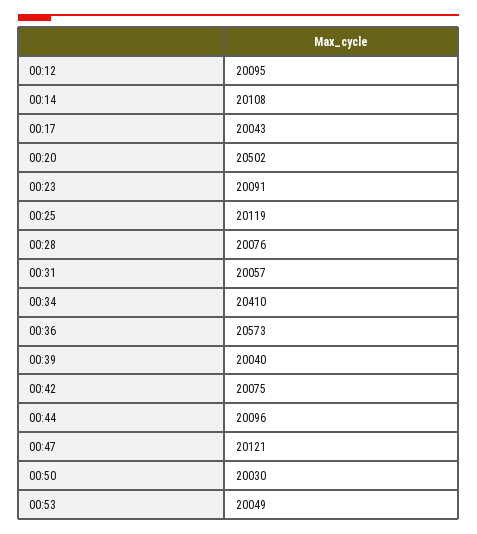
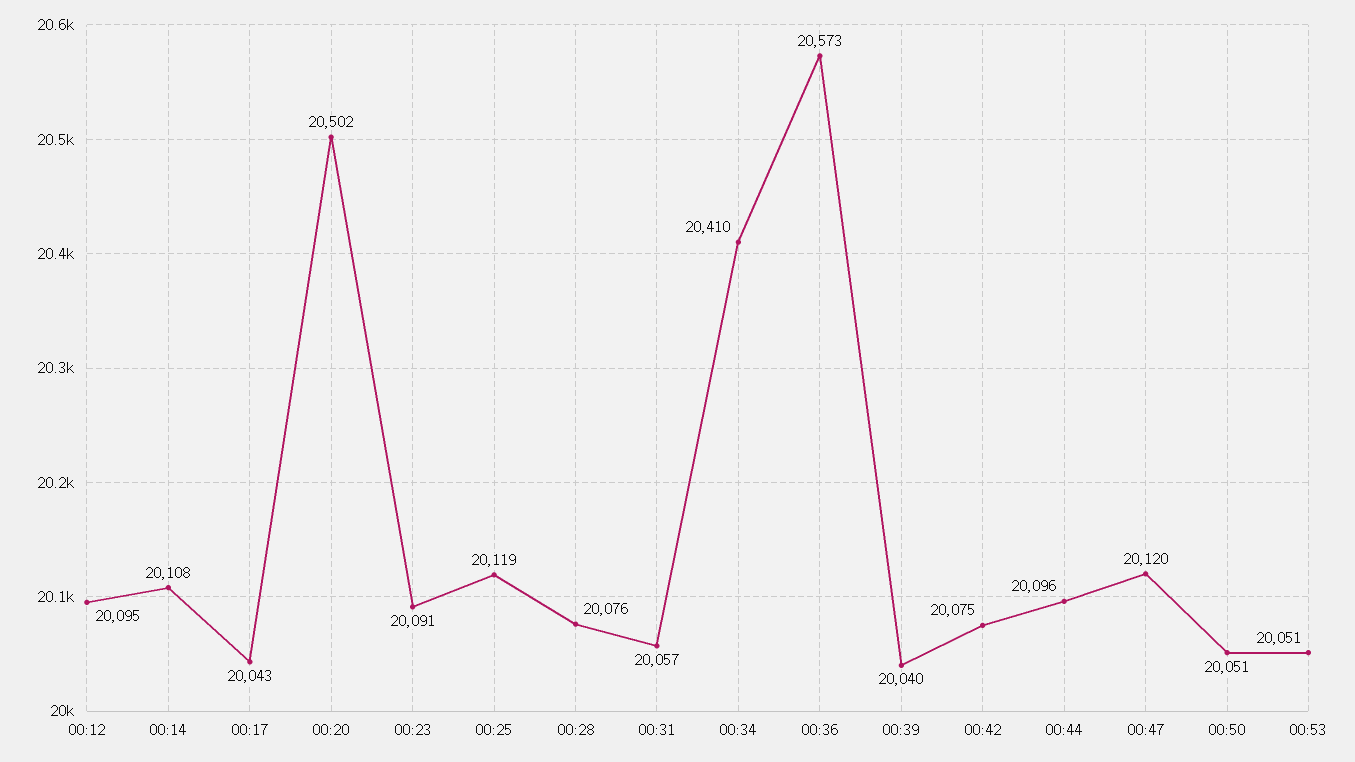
  {
    "00:12": 20095,
    "00:14": 20108,
    "00:17": 20043,
    "00:20": 20502,
    "00:23": 20091,
    "00:25": 20119,
    "00:28": 20076,
    "00:31": 20057,
    "00:34": 20410,
    "00:36": 20573,
    "00:39": 20040,
    "00:42": 20075,
    "00:44": 20096,
-   "00:47": 20121,
+   "00:47": 20120,
-   "00:50": 20030,
+   "00:50": 20051,
-   "00:53": 20049
+   "00:53": 20051
  }

